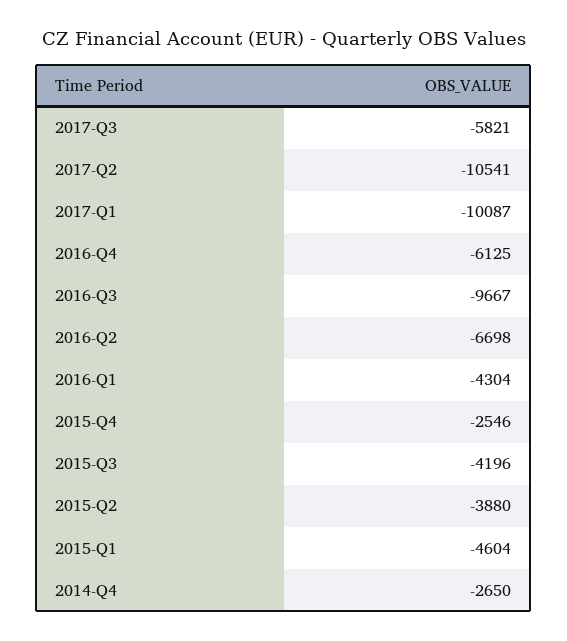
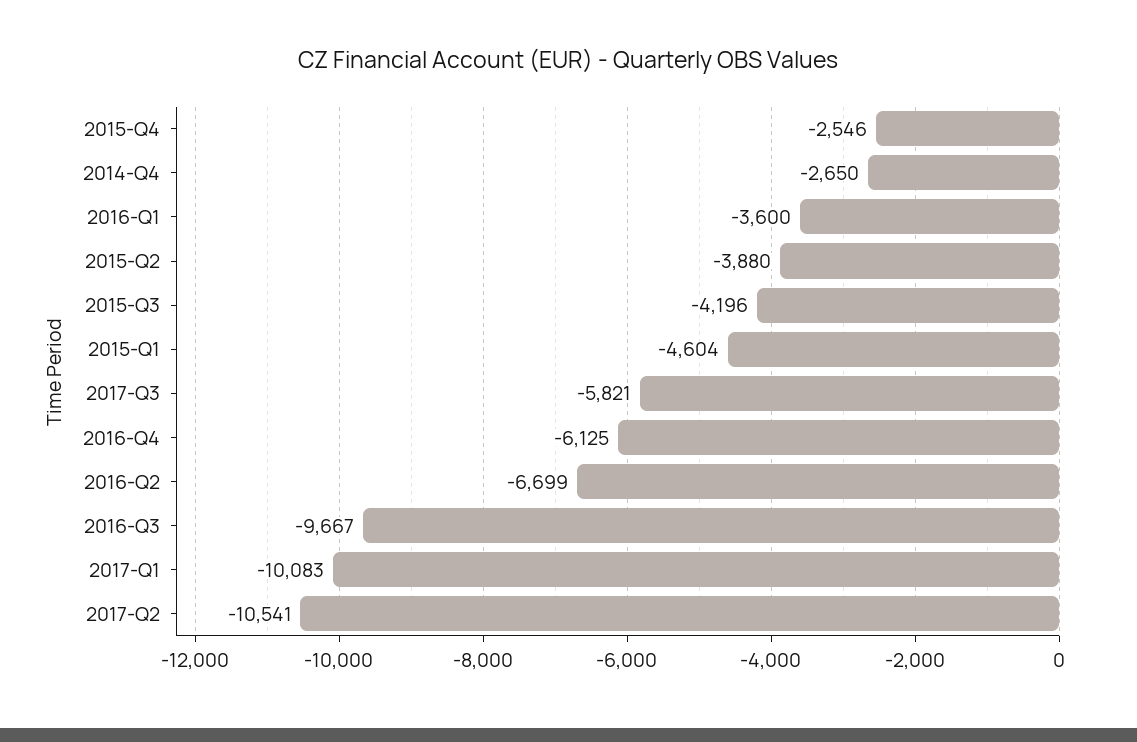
  {
    "2017-Q3": -5821,
    "2017-Q2": -10541,
-   "2017-Q1": -10087,
+   "2017-Q1": -10083,
    "2016-Q4": -6125,
    "2016-Q3": -9667,
-   "2016-Q2": -6698,
+   "2016-Q2": -6699,
-   "2016-Q1": -4304,
+   "2016-Q1": -3600,
    "2015-Q4": -2546,
    "2015-Q3": -4196,
    "2015-Q2": -3880,
    "2015-Q1": -4604,
    "2014-Q4": -2650
  }

